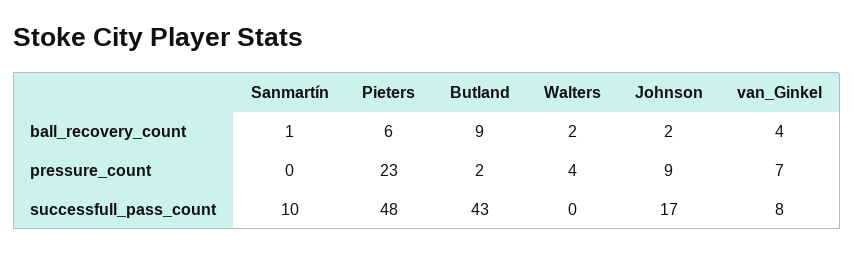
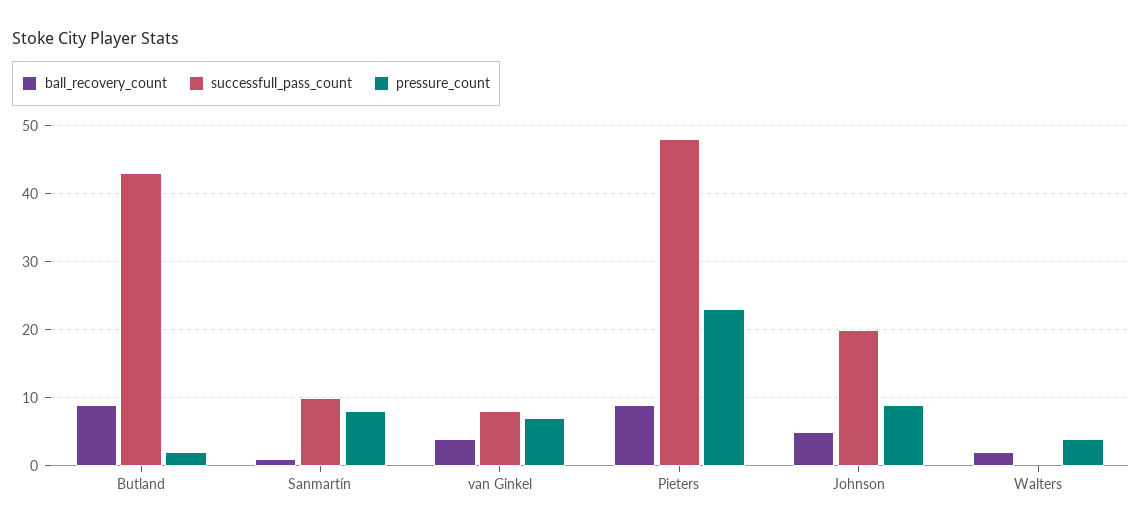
  {
    "ball_recovery_count": {
      "Sanmartín": 1,
-     "Pieters": 6,
+     "Pieters": 9,
      "Butland": 9,
      "Walters": 2,
-     "Johnson": 2,
+     "Johnson": 5,
      "van_Ginkel": 4
    },
    "pressure_count": {
-     "Sanmartín": 0,
+     "Sanmartín": 8,
      "Pieters": 23,
      "Butland": 2,
      "Walters": 4,
      "Johnson": 9,
      "van_Ginkel": 7
    },
    "successfull_pass_count": {
      "Sanmartín": 10,
      "Pieters": 48,
      "Butland": 43,
      "Walters": 0,
-     "Johnson": 17,
+     "Johnson": 20,
      "van_Ginkel": 8
    }
  }

